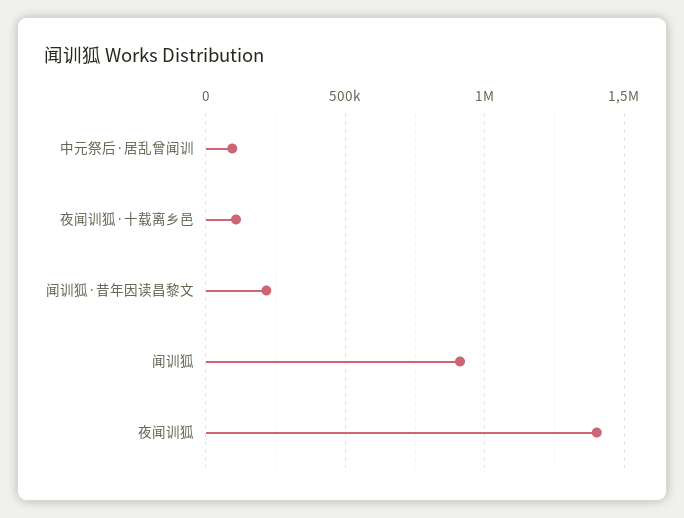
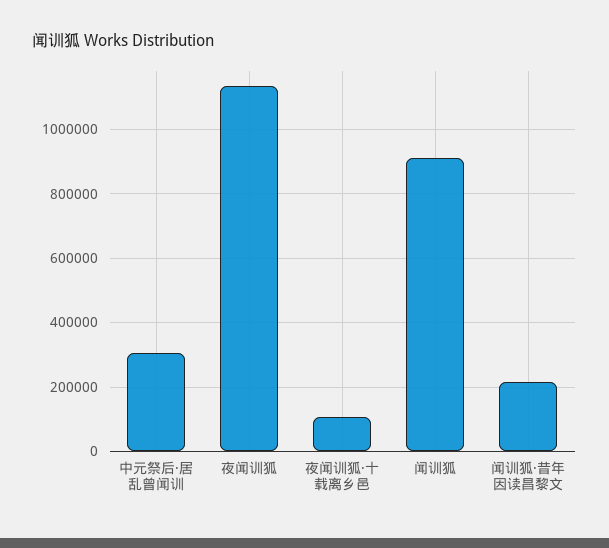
  {
-   "中元祭后·居乱曾闻训": 100000,
+   "中元祭后·居乱曾闻训": 300000,
    "夜闻训狐·十载离乡邑": 100000,
    "闻训狐·昔年因读昌黎文": 220000,
    "闻训狐": 920000,
-   "夜闻训狐": 1400000
+   "夜闻训狐": 1140000
  }

